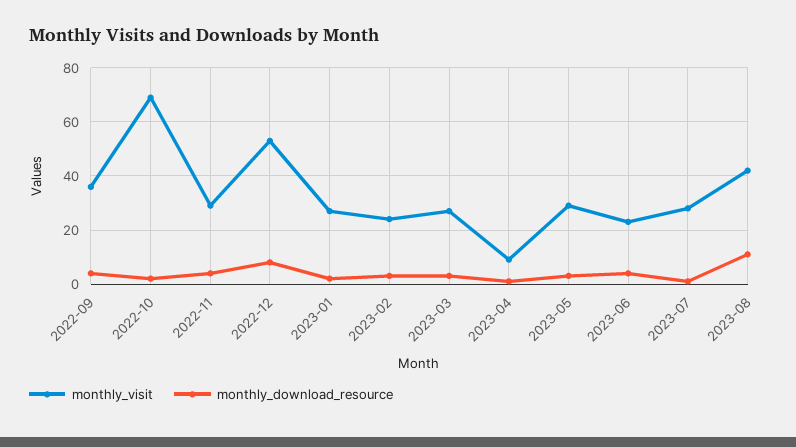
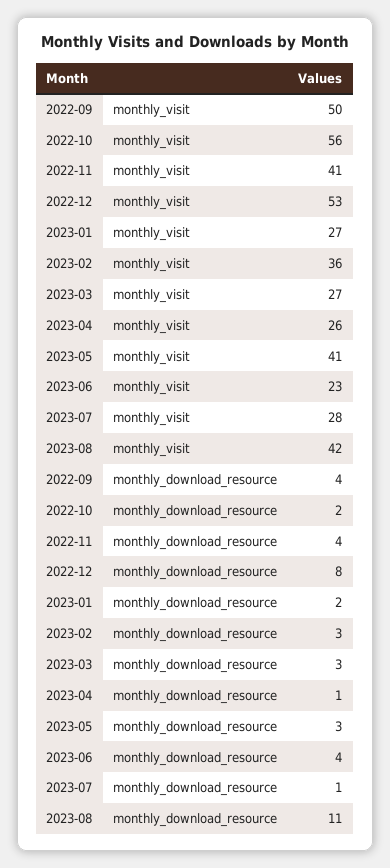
  {
    "monthly_visit": {
-     "2022-09": 35,
+     "2022-09": 50,
-     "2022-10": 70,
+     "2022-10": 56,
-     "2022-11": 30,
+     "2022-11": 41,
      "2022-12": 53,
      "2023-01": 27,
-     "2023-02": 25,
+     "2023-02": 36,
      "2023-03": 27,
-     "2023-04": 10,
+     "2023-04": 26,
-     "2023-05": 30,
+     "2023-05": 41,
      "2023-06": 23,
      "2023-07": 28,
      "2023-08": 42
    },
    "monthly_download_resource": {
      "2022-09": 4,
      "2022-10": 2,
      "2022-11": 4,
      "2022-12": 8,
      "2023-01": 2,
      "2023-02": 3,
      "2023-03": 3,
      "2023-04": 1,
      "2023-05": 3,
      "2023-06": 4,
      "2023-07": 1,
      "2023-08": 11
    }
  }

